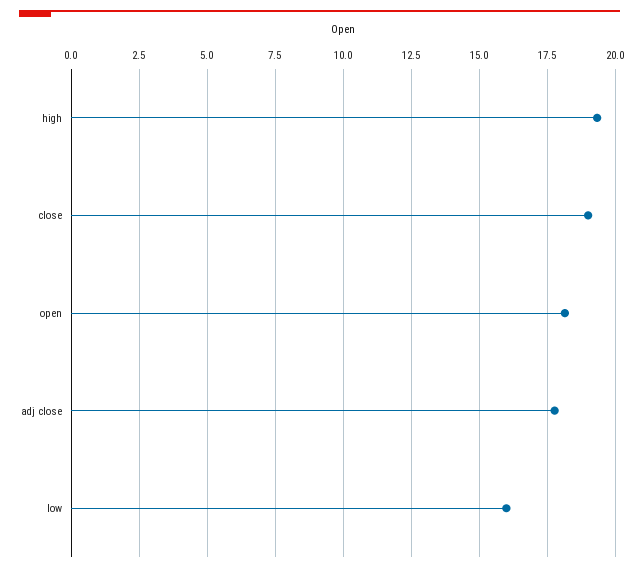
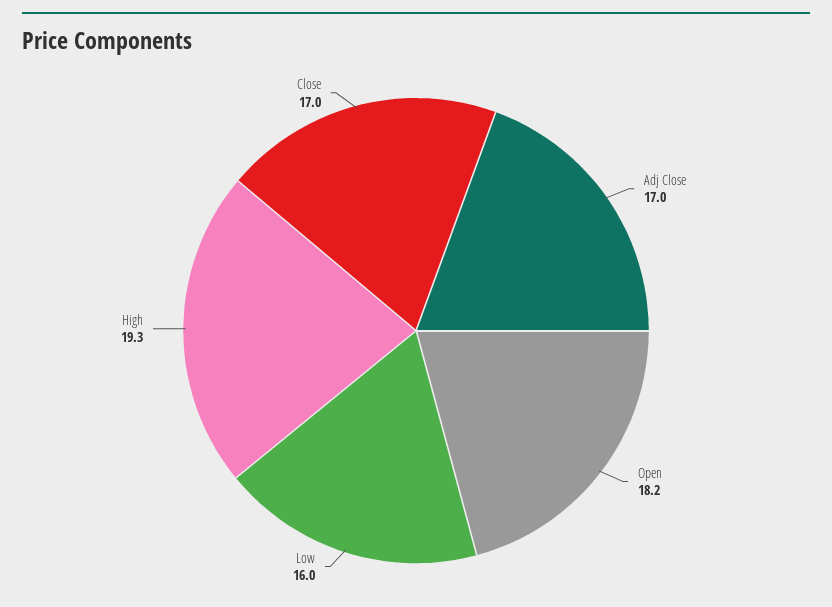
  {
    "high": 19.3,
-   "close": 19,
+   "close": 17,
    "open": 18.2,
-   "adj close": 17.75,
+   "adj close": 17,
    "low": 16
  }

